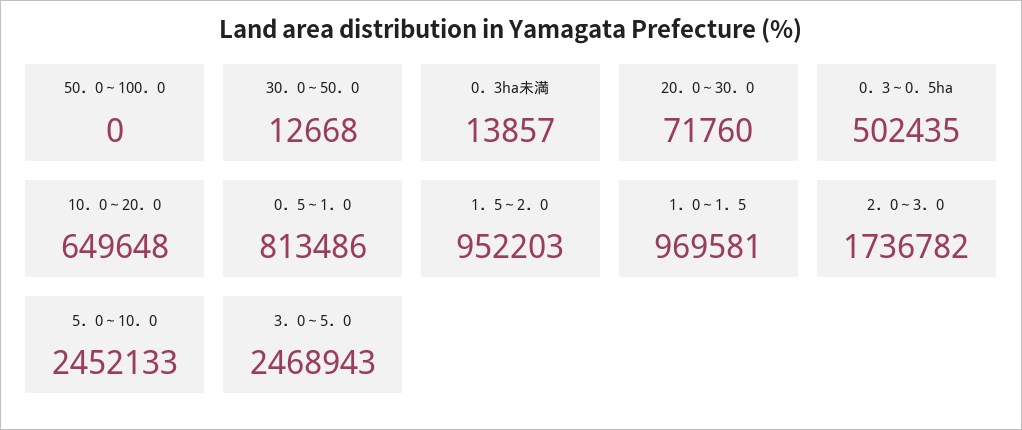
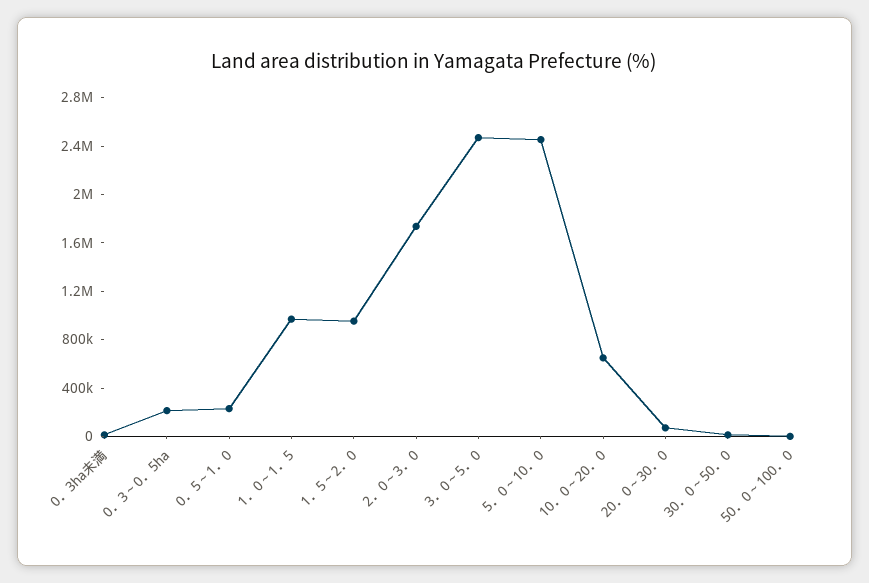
  {
    "50．0～100．0": 0,
    "30．0～50．0": 12668,
    "0．3ha未満": 13857,
    "20．0～30．0": 71760,
-   "0．3～0．5ha": 502435,
+   "0．3～0．5ha": 200000,
    "10．0～20．0": 649648,
-   "0．5～1．0": 813486,
+   "0．5～1．0": 200000,
    "1．5～2．0": 952203,
    "1．0～1．5": 969581,
    "2．0～3．0": 1736782,
    "5．0～10．0": 2452133,
    "3．0～5．0": 2468943
  }

